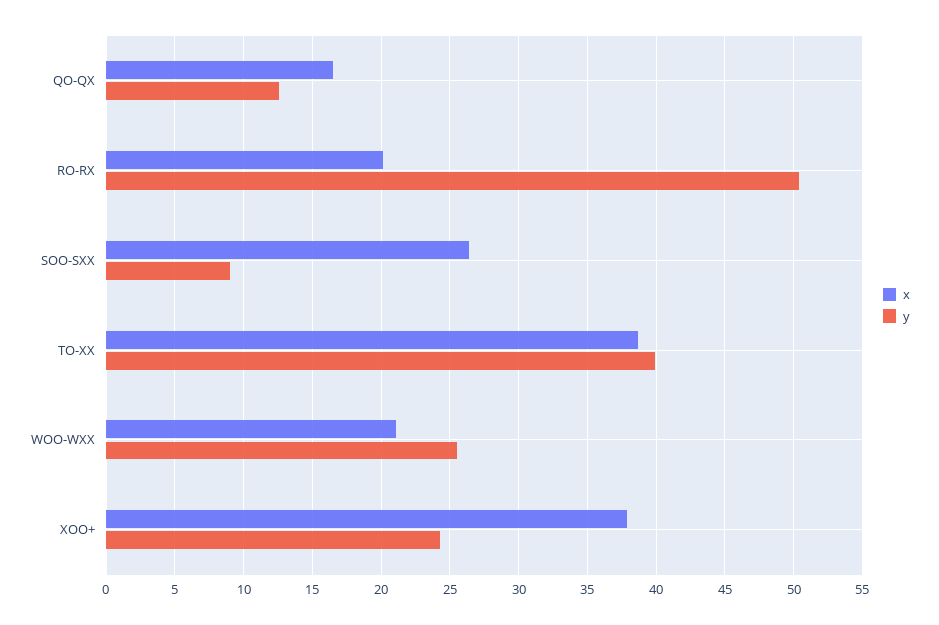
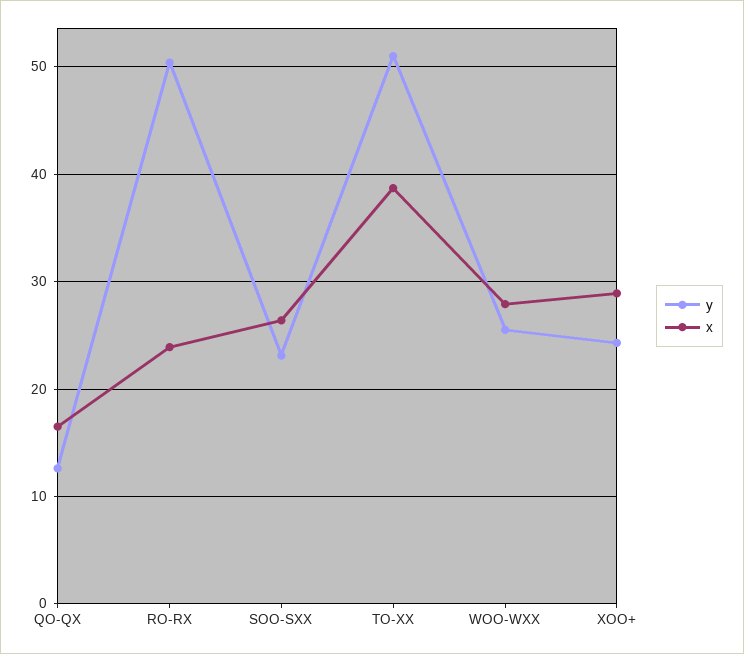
  {
    "x": {
      "QO-QX": 16.5,
-     "RO-RX": 20,
+     "RO-RX": 24,
      "SOO-SXX": 26.5,
      "TO-XX": 38.5,
-     "WOO-WXX": 21,
+     "WOO-WXX": 28,
-     "XOO+": 38
+     "XOO+": 29
    },
    "y": {
      "QO-QX": 12.5,
      "RO-RX": 50.5,
-     "SOO-SXX": 9,
+     "SOO-SXX": 23,
-     "TO-XX": 40,
+     "TO-XX": 51,
      "WOO-WXX": 25.5,
      "XOO+": 24.5
    }
  }

